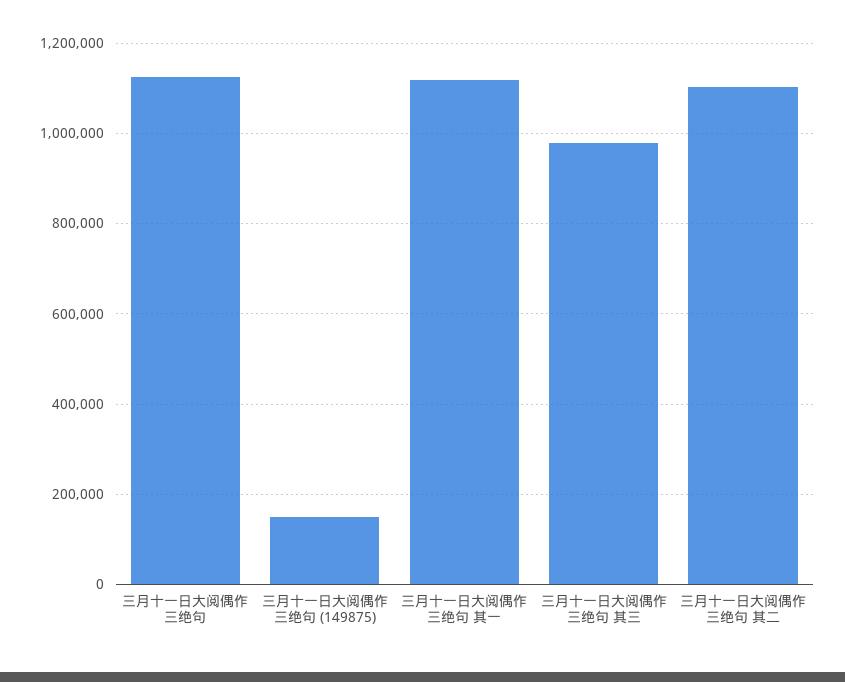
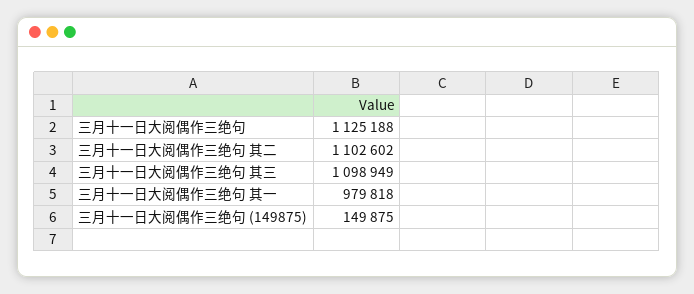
  {
    "三月十一日大阅偶作三绝句": 1125188,
    "三月十一日大阅偶作三绝句 (149875)": 149875,
-   "三月十一日大阅偶作三绝句 其一": 1120000,
+   "三月十一日大阅偶作三绝句 其一": 979818,
-   "三月十一日大阅偶作三绝句 其三": 980000,
+   "三月十一日大阅偶作三绝句 其三": 1098949,
    "三月十一日大阅偶作三绝句 其二": 1102602
  }

